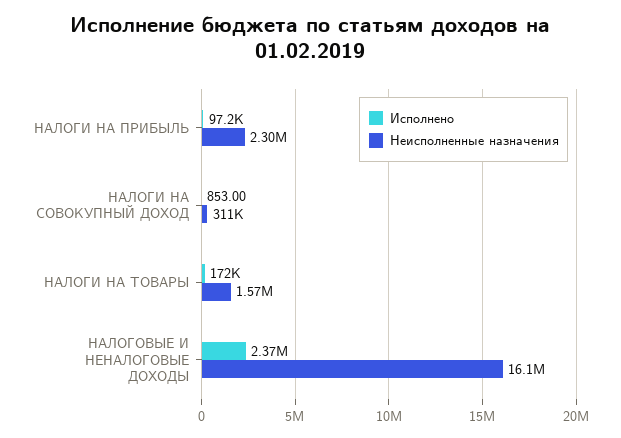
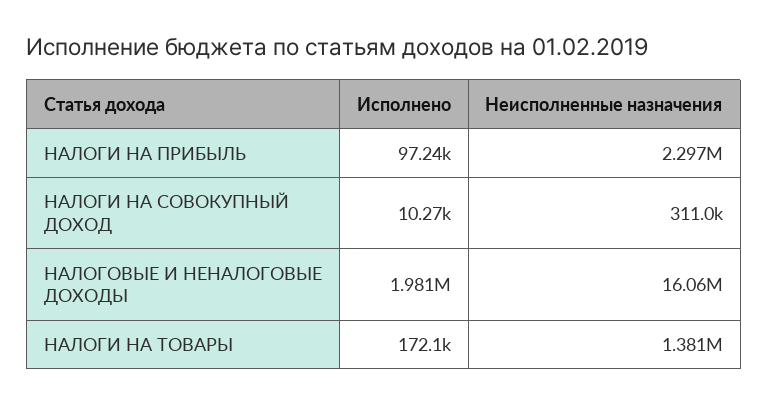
  {
    "Исполнено": {
      "НАЛОГИ НА ПРИБЫЛЬ": 97240,
-     "НАЛОГИ НА СОВОКУПНЫЙ ДОХОД": 853,
+     "НАЛОГИ НА СОВОКУПНЫЙ ДОХОД": 10270,
      "НАЛОГИ НА ТОВАРЫ": 172100,
-     "НАЛОГОВЫЕ И НЕНАЛОГОВЫЕ ДОХОДЫ": 2370000
+     "НАЛОГОВЫЕ И НЕНАЛОГОВЫЕ ДОХОДЫ": 1981000
    },
    "Неисполненные назначения": {
      "НАЛОГИ НА ПРИБЫЛЬ": 2297000,
      "НАЛОГИ НА СОВОКУПНЫЙ ДОХОД": 311000,
-     "НАЛОГИ НА ТОВАРЫ": 1570000,
+     "НАЛОГИ НА ТОВАРЫ": 1381000,
      "НАЛОГОВЫЕ И НЕНАЛОГОВЫЕ ДОХОДЫ": 16060000
    }
  }

